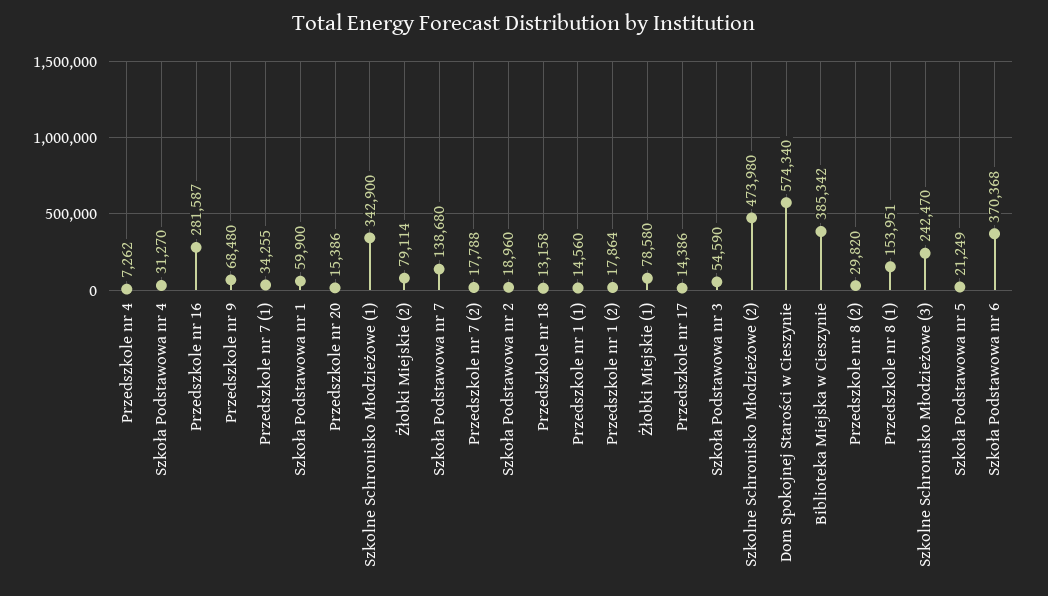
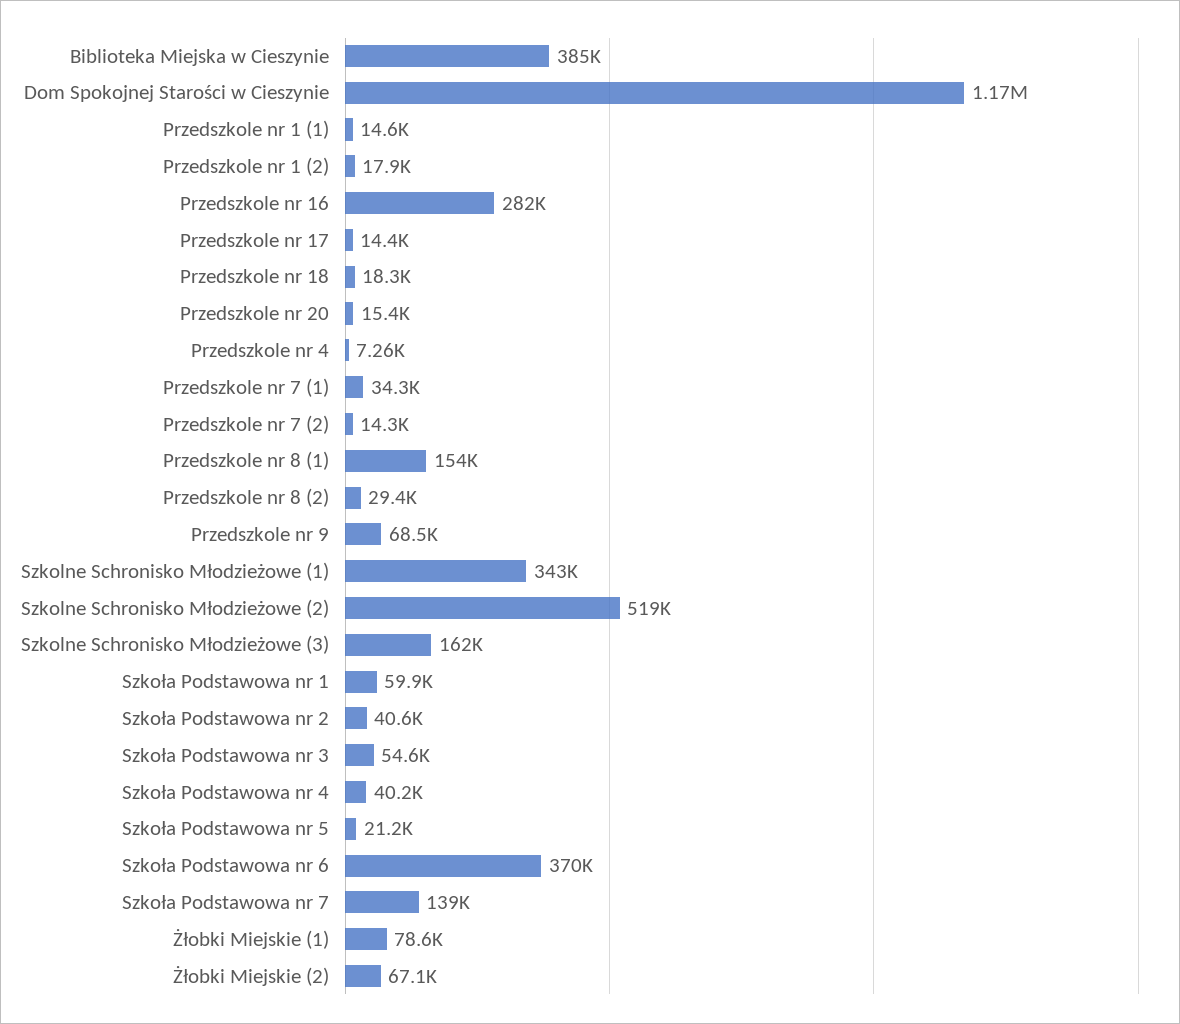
  {
    "Przedszkole nr 4": 7262,
-   "Szkoła Podstawowa nr 4": 31270,
+   "Szkoła Podstawowa nr 4": 40200,
    "Przedszkole nr 16": 281587,
    "Przedszkole nr 9": 68480,
    "Przedszkole nr 7 (1)": 34255,
    "Szkoła Podstawowa nr 1": 59900,
    "Przedszkole nr 20": 15386,
    "Szkolne Schronisko Młodzieżowe (1)": 342900,
-   "Żłobki Miejskie (2)": 79114,
+   "Żłobki Miejskie (2)": 67100,
    "Szkoła Podstawowa nr 7": 138680,
-   "Przedszkole nr 7 (2)": 17788,
+   "Przedszkole nr 7 (2)": 14300,
-   "Szkoła Podstawowa nr 2": 18960,
+   "Szkoła Podstawowa nr 2": 40600,
-   "Przedszkole nr 18": 13158,
+   "Przedszkole nr 18": 18300,
    "Przedszkole nr 1 (1)": 14560,
    "Przedszkole nr 1 (2)": 17864,
    "Żłobki Miejskie (1)": 78580,
    "Przedszkole nr 17": 14386,
    "Szkoła Podstawowa nr 3": 54590,
-   "Szkolne Schronisko Młodzieżowe (2)": 473980,
+   "Szkolne Schronisko Młodzieżowe (2)": 519000,
-   "Dom Spokojnej Starości w Cieszynie": 574340,
+   "Dom Spokojnej Starości w Cieszynie": 1170000,
    "Biblioteka Miejska w Cieszynie": 385342,
-   "Przedszkole nr 8 (2)": 29820,
+   "Przedszkole nr 8 (2)": 29400,
    "Przedszkole nr 8 (1)": 153951,
-   "Szkolne Schronisko Młodzieżowe (3)": 242470,
+   "Szkolne Schronisko Młodzieżowe (3)": 162000,
    "Szkoła Podstawowa nr 5": 21249,
    "Szkoła Podstawowa nr 6": 370368
  }

